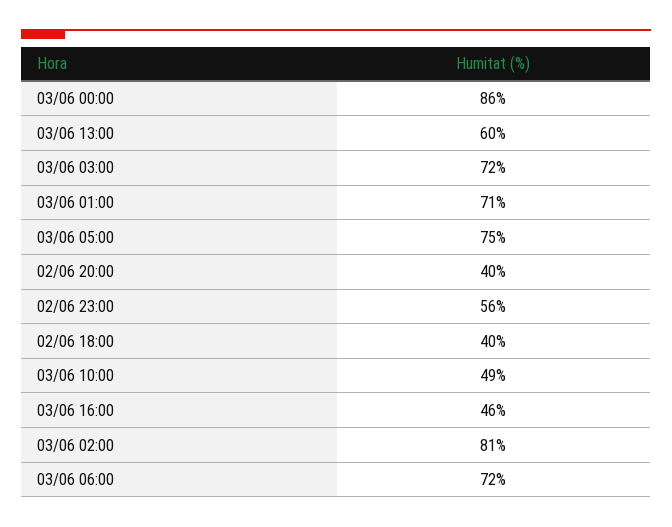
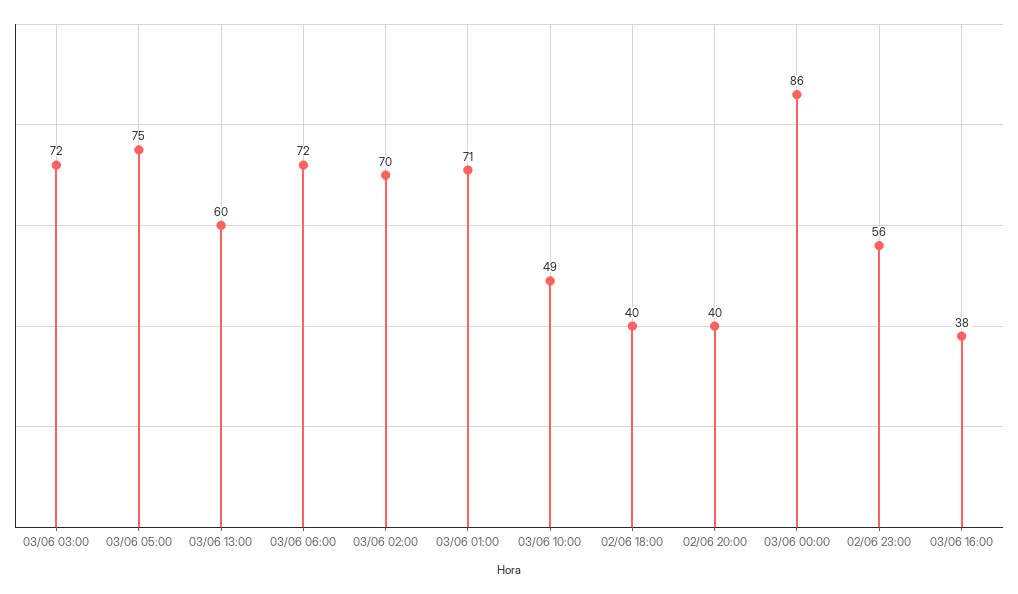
  {
    "03/06 00:00": 86,
    "03/06 13:00": 60,
    "03/06 03:00": 72,
    "03/06 01:00": 71,
    "03/06 05:00": 75,
    "02/06 20:00": 40,
    "02/06 23:00": 56,
    "02/06 18:00": 40,
    "03/06 10:00": 49,
-   "03/06 16:00": 46,
+   "03/06 16:00": 38,
-   "03/06 02:00": 81,
+   "03/06 02:00": 70,
    "03/06 06:00": 72
  }

